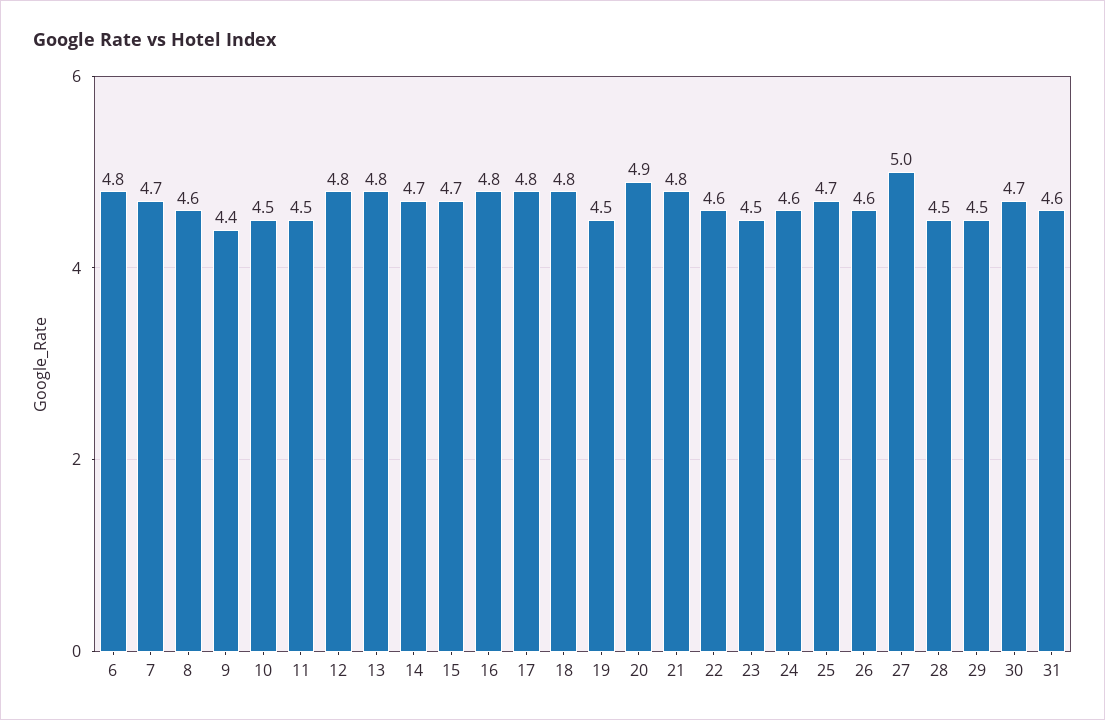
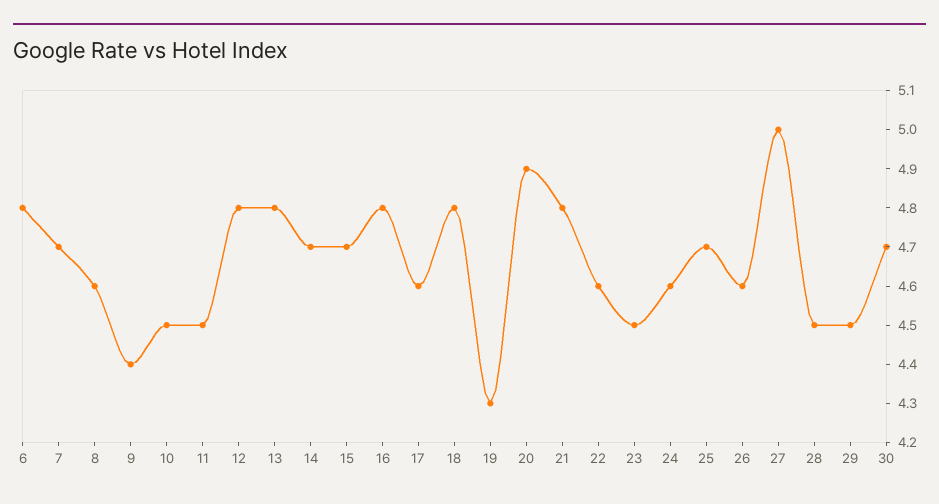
  {
    "6": 4.8,
    "7": 4.7,
    "8": 4.6,
    "9": 4.4,
    "10": 4.5,
    "11": 4.5,
    "12": 4.8,
    "13": 4.8,
    "14": 4.7,
    "15": 4.7,
    "16": 4.8,
-   "17": 4.8,
+   "17": 4.6,
    "18": 4.8,
-   "19": 4.5,
+   "19": 4.3,
    "20": 4.9,
    "21": 4.8,
    "22": 4.6,
    "23": 4.5,
    "24": 4.6,
    "25": 4.7,
    "26": 4.6,
    "27": 5,
    "28": 4.5,
    "29": 4.5,
-   "30": 4.7,
+   "30": 4.7
-   "31": 4.6
  }

